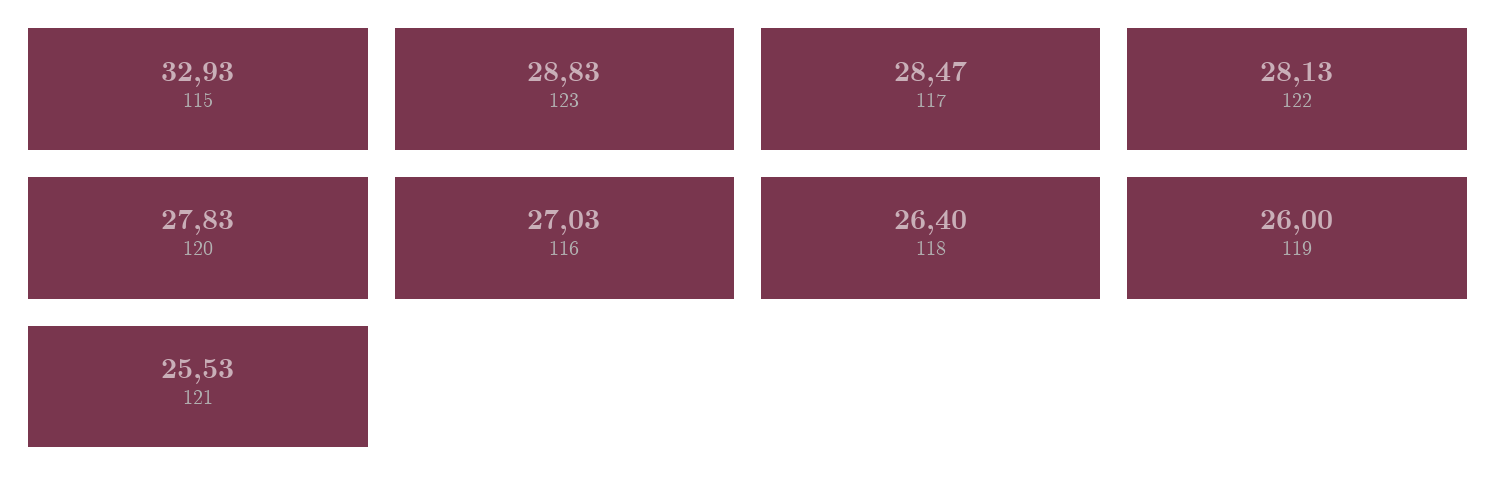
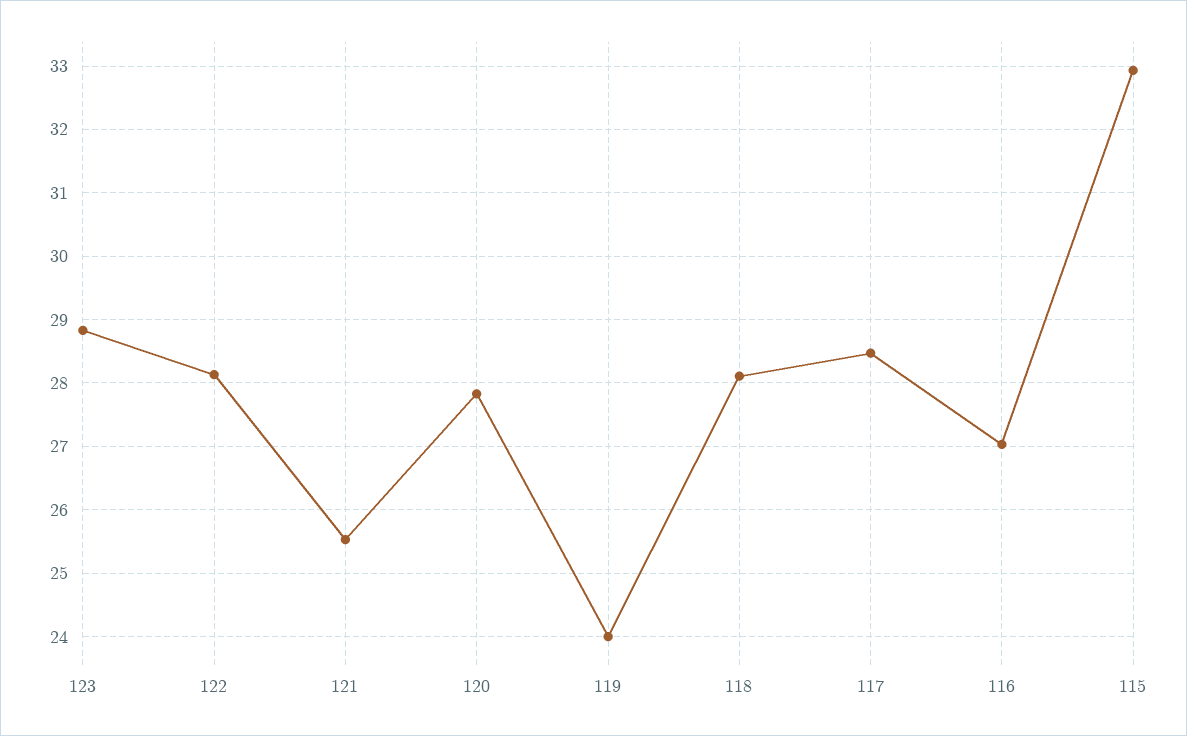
  {
    "115": 32.93,
    "123": 28.83,
    "117": 28.47,
    "122": 28.13,
    "120": 27.83,
    "116": 27.03,
-   "118": 26.4,
+   "118": 28.1,
-   "119": 26,
+   "119": 24,
    "121": 25.53
  }

